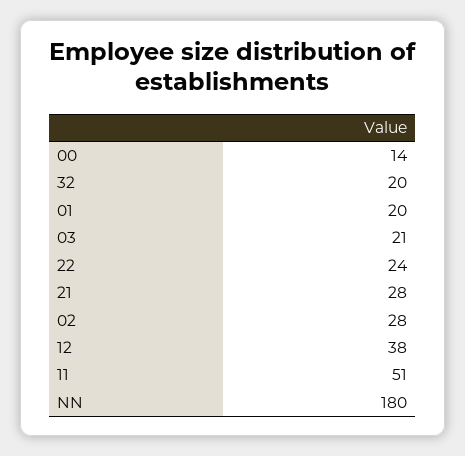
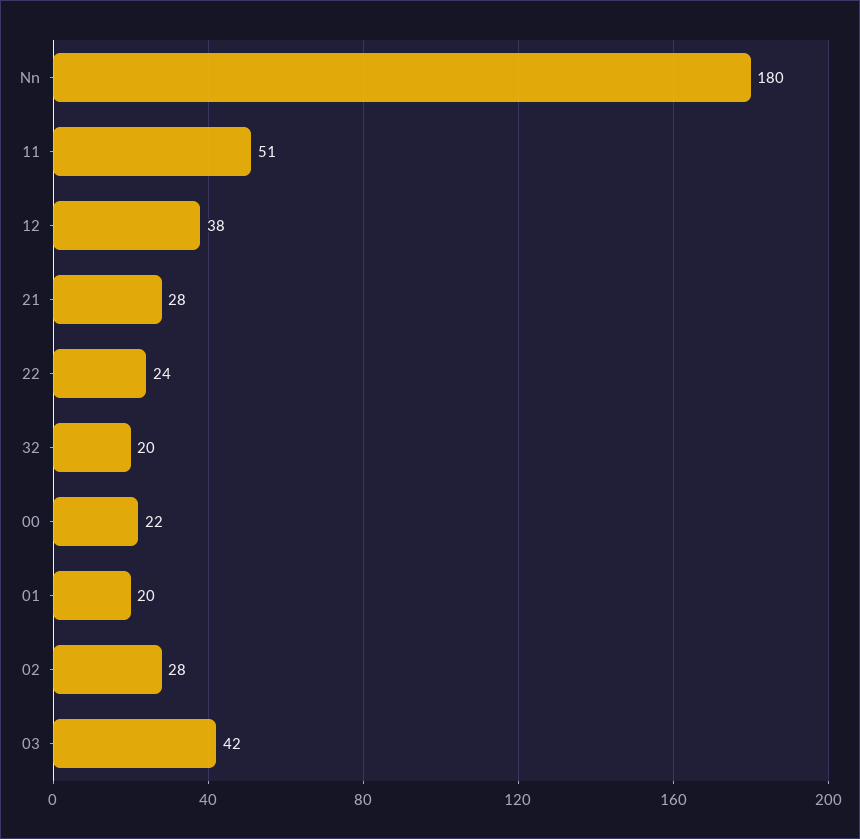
  {
-   "00": 14,
+   "00": 22,
    "32": 20,
    "01": 20,
-   "03": 21,
+   "03": 42,
    "22": 24,
    "21": 28,
    "02": 28,
    "12": 38,
    "11": 51,
    "NN": 180
  }

